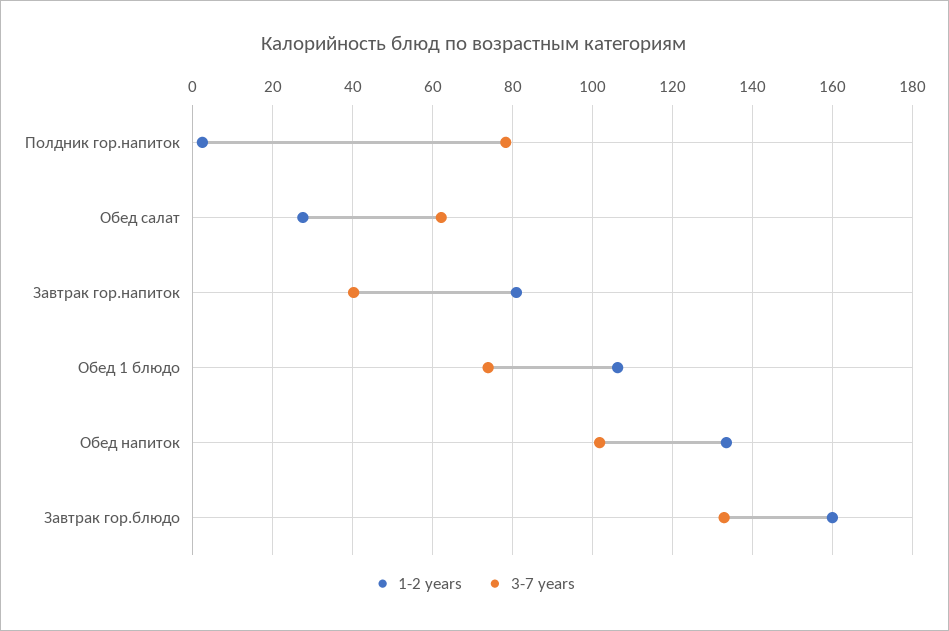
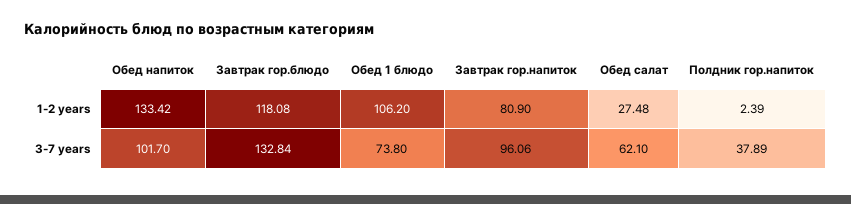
  {
    "1-2 years": {
      "Полдник гор.напиток": 2.39,
      "Обед салат": 27.48,
      "Завтрак гор.напиток": 80.9,
      "Обед 1 блюдо": 106.2,
      "Обед напиток": 133.42,
-     "Завтрак гор.блюдо": 160
+     "Завтрак гор.блюдо": 118.08
    },
    "3-7 years": {
-     "Полдник гор.напиток": 78,
+     "Полдник гор.напиток": 37.89,
      "Обед салат": 62.1,
-     "Завтрак гор.напиток": 40,
+     "Завтрак гор.напиток": 96.06,
      "Обед 1 блюдо": 73.8,
      "Обед напиток": 101.7,
      "Завтрак гор.блюдо": 132.84
    }
  }

